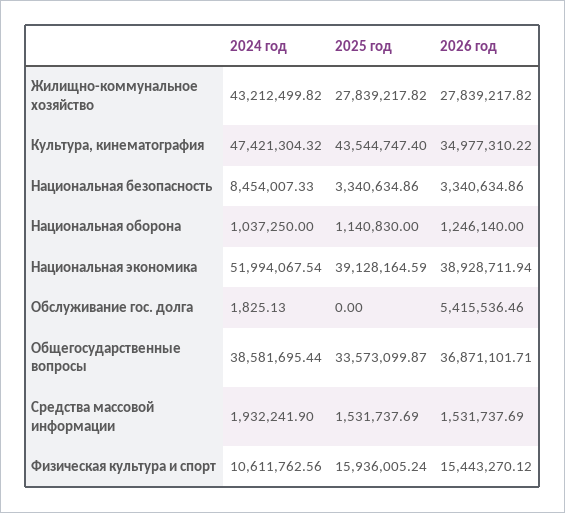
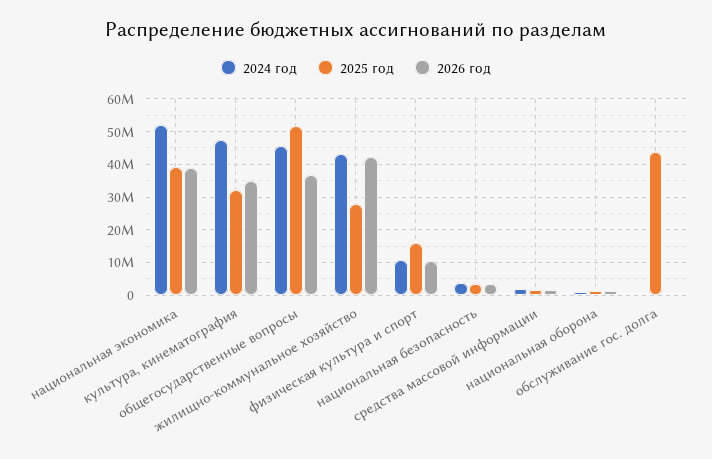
  {
    "2024 год": {
      "Жилищно-коммунальное хозяйство": 43212499.82,
      "Культура, кинематография": 47421304.32,
-     "Национальная безопасность": 8454007.33,
+     "Национальная безопасность": 4000000,
      "Национальная оборона": 1037250,
      "Национальная экономика": 51994067.54,
      "Обслуживание гос. долга": 1825.13,
-     "Общегосударственные вопросы": 38581695.44,
+     "Общегосударственные вопросы": 46000000,
      "Средства массовой информации": 1932241.9,
      "Физическая культура и спорт": 10611762.56
    },
    "2025 год": {
      "Жилищно-коммунальное хозяйство": 27839217.82,
-     "Культура, кинематография": 43544747.4,
+     "Культура, кинематография": 32000000,
      "Национальная безопасность": 3340634.86,
      "Национальная оборона": 1140830,
      "Национальная экономика": 39128164.59,
-     "Обслуживание гос. долга": 0,
+     "Обслуживание гос. долга": 44000000,
-     "Общегосударственные вопросы": 33573099.87,
+     "Общегосударственные вопросы": 52000000,
      "Средства массовой информации": 1531737.69,
      "Физическая культура и спорт": 15936005.24
    },
    "2026 год": {
-     "Жилищно-коммунальное хозяйство": 27839217.82,
+     "Жилищно-коммунальное хозяйство": 42000000,
      "Культура, кинематография": 34977310.22,
      "Национальная безопасность": 3340634.86,
      "Национальная оборона": 1246140,
      "Национальная экономика": 38928711.94,
-     "Обслуживание гос. долга": 5415536.46,
+     "Обслуживание гос. долга": 0,
      "Общегосударственные вопросы": 36871101.71,
      "Средства массовой информации": 1531737.69,
-     "Физическая культура и спорт": 15443270.12
+     "Физическая культура и спорт": 10000000
    }
  }

